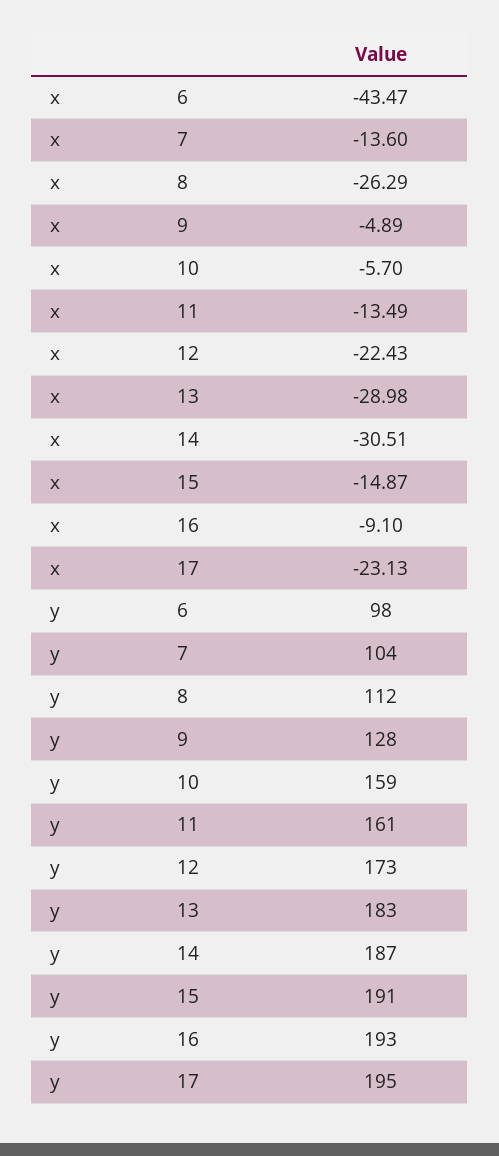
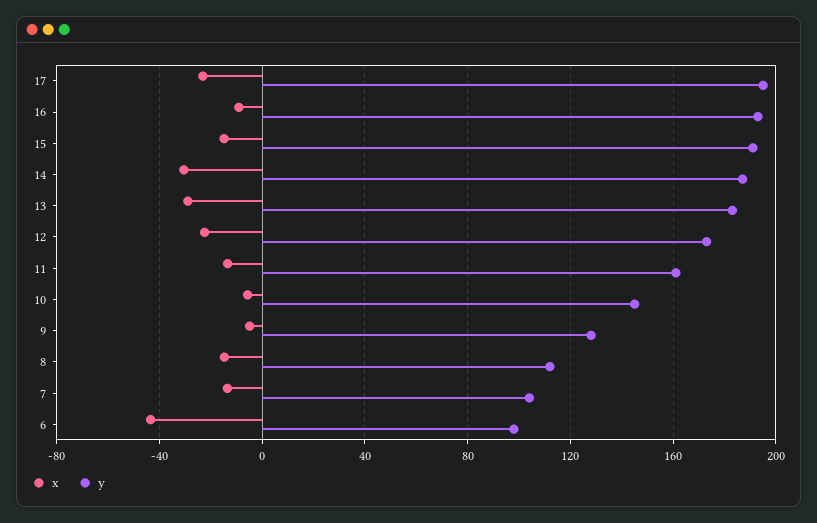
  {
    "x": {
      "6": -43.47,
      "7": -13.6,
-     "8": -26.29,
+     "8": -15,
      "9": -4.89,
      "10": -5.7,
      "11": -13.49,
      "12": -22.43,
      "13": -28.98,
      "14": -30.51,
      "15": -14.87,
      "16": -9.1,
      "17": -23.13
    },
    "y": {
      "6": 98,
      "7": 104,
      "8": 112,
      "9": 128,
-     "10": 159,
+     "10": 145,
      "11": 161,
      "12": 173,
      "13": 183,
      "14": 187,
      "15": 191,
      "16": 193,
      "17": 195
    }
  }

